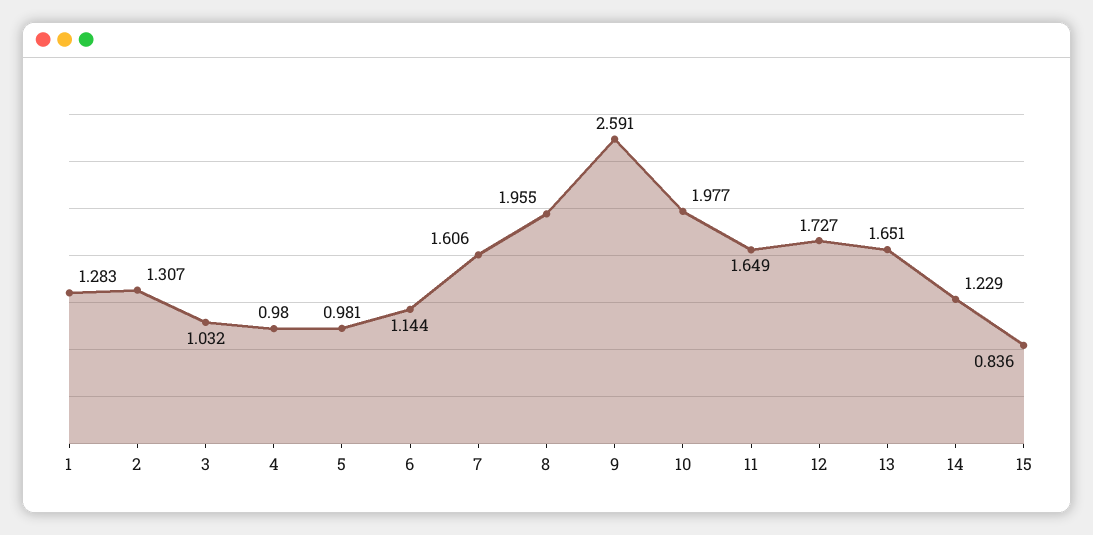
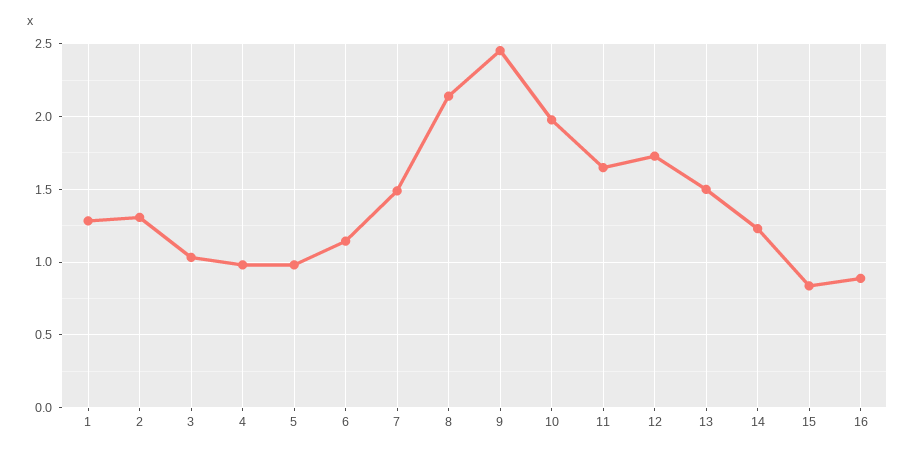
  {
    "1": 1.283,
    "2": 1.307,
    "3": 1.032,
    "4": 0.98,
    "5": 0.981,
    "6": 1.144,
-   "7": 1.606,
+   "7": 1.5,
-   "8": 1.955,
+   "8": 2.15,
-   "9": 2.591,
+   "9": 2.45,
    "10": 1.977,
    "11": 1.649,
    "12": 1.727,
-   "13": 1.651,
+   "13": 1.5,
    "14": 1.229,
-   "15": 0.836
+   "15": 0.836,
+   "16": 0.9
  }

